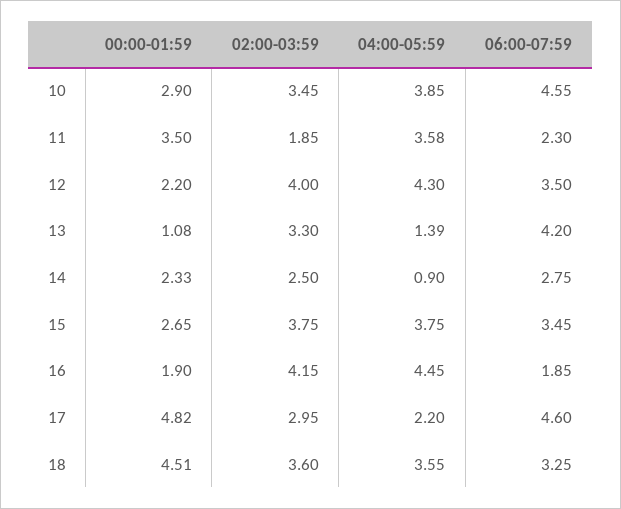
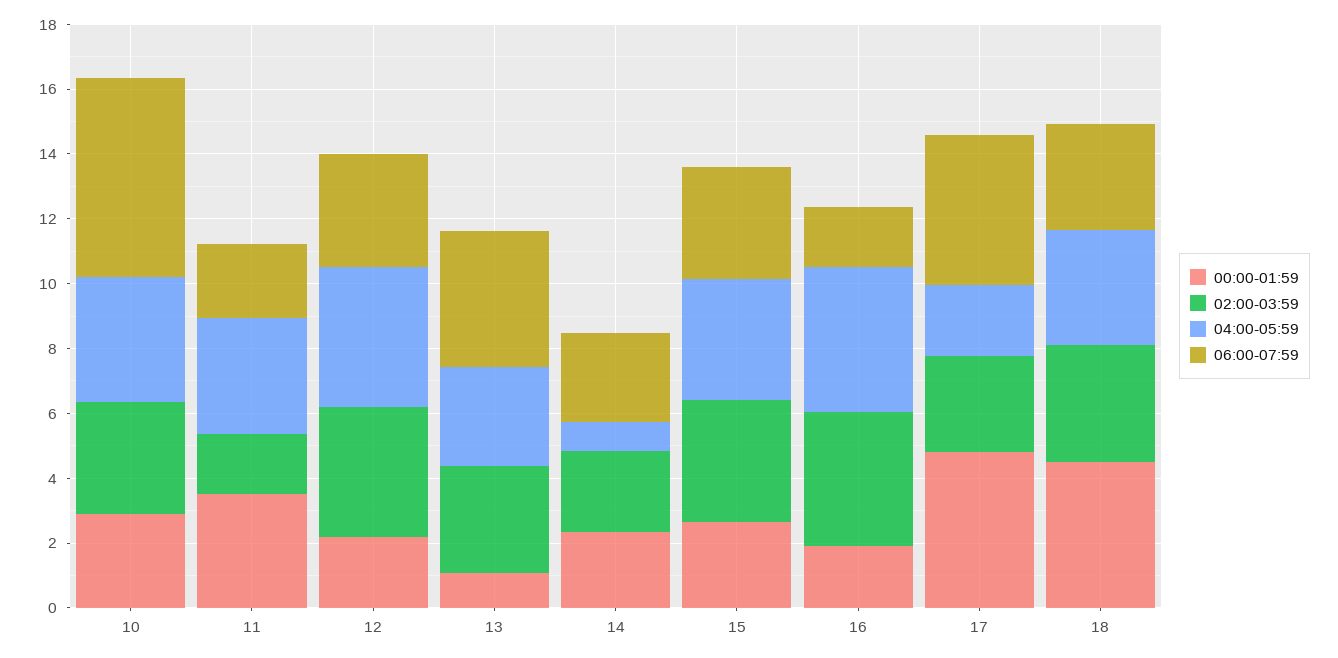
  {
    "00:00-01:59": {
      "10": 2.9,
      "11": 3.5,
      "12": 2.2,
      "13": 1.08,
      "14": 2.33,
      "15": 2.65,
      "16": 1.9,
      "17": 4.82,
      "18": 4.51
    },
    "02:00-03:59": {
      "10": 3.45,
      "11": 1.85,
      "12": 4,
      "13": 3.3,
      "14": 2.5,
      "15": 3.75,
      "16": 4.15,
      "17": 2.95,
      "18": 3.6
    },
    "04:00-05:59": {
      "10": 3.85,
      "11": 3.58,
      "12": 4.3,
-     "13": 1.39,
+     "13": 3,
      "14": 0.9,
      "15": 3.75,
      "16": 4.45,
      "17": 2.2,
      "18": 3.55
    },
    "06:00-07:59": {
-     "10": 4.55,
+     "10": 6,
      "11": 2.3,
      "12": 3.5,
      "13": 4.2,
      "14": 2.75,
      "15": 3.45,
      "16": 1.85,
      "17": 4.6,
      "18": 3.25
    }
  }

